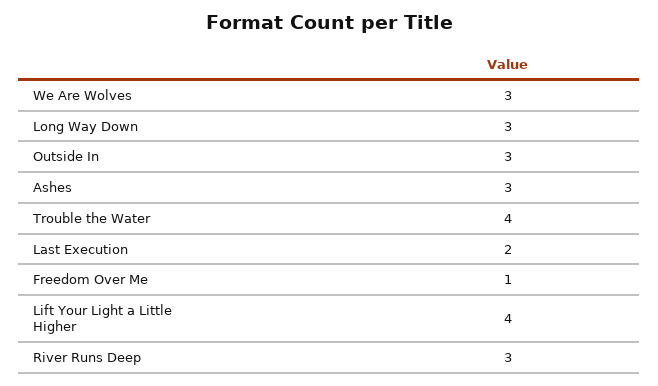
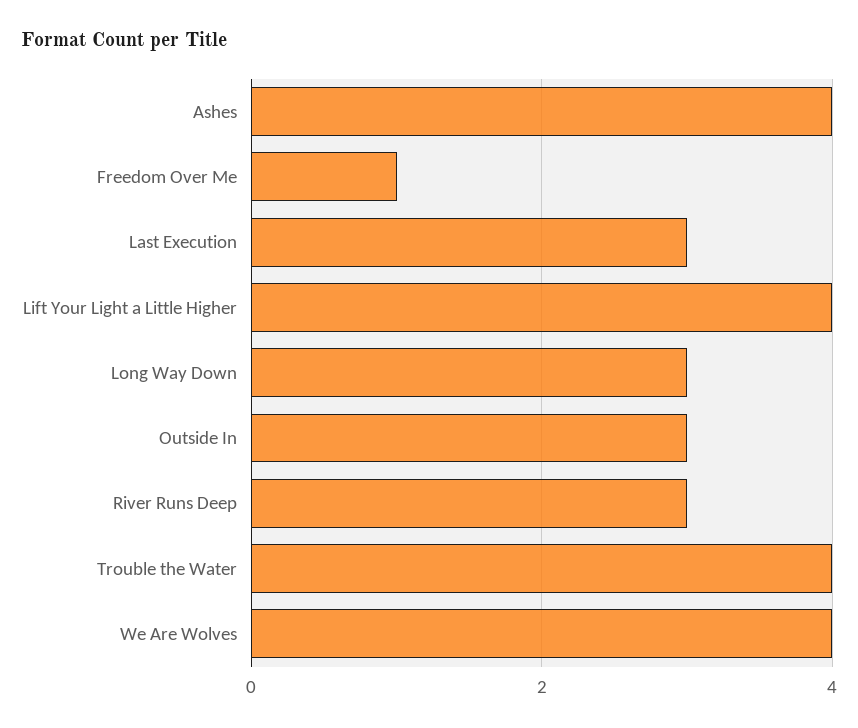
  {
-   "We Are Wolves": 3,
+   "We Are Wolves": 4,
    "Long Way Down": 3,
    "Outside In": 3,
-   "Ashes": 3,
+   "Ashes": 4,
    "Trouble the Water": 4,
-   "Last Execution": 2,
+   "Last Execution": 3,
    "Freedom Over Me": 1,
    "Lift Your Light a Little Higher": 4,
    "River Runs Deep": 3
  }

